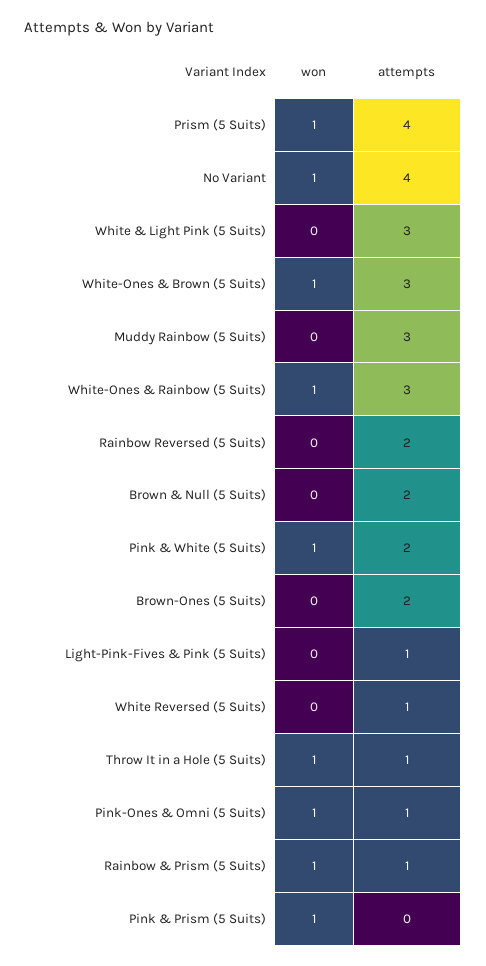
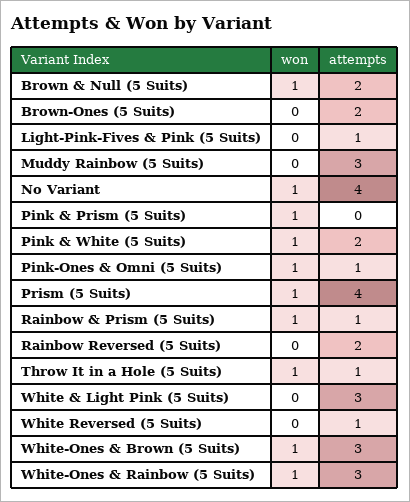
  {
    "won": {
      "Prism (5 Suits)": 1,
      "No Variant": 1,
      "White & Light Pink (5 Suits)": 0,
      "White-Ones & Brown (5 Suits)": 1,
      "Muddy Rainbow (5 Suits)": 0,
      "White-Ones & Rainbow (5 Suits)": 1,
      "Rainbow Reversed (5 Suits)": 0,
-     "Brown & Null (5 Suits)": 0,
+     "Brown & Null (5 Suits)": 1,
      "Pink & White (5 Suits)": 1,
      "Brown-Ones (5 Suits)": 0,
      "Light-Pink-Fives & Pink (5 Suits)": 0,
      "White Reversed (5 Suits)": 0,
      "Throw It in a Hole (5 Suits)": 1,
      "Pink-Ones & Omni (5 Suits)": 1,
      "Rainbow & Prism (5 Suits)": 1,
      "Pink & Prism (5 Suits)": 1
    },
    "attempts": {
      "Prism (5 Suits)": 4,
      "No Variant": 4,
      "White & Light Pink (5 Suits)": 3,
      "White-Ones & Brown (5 Suits)": 3,
      "Muddy Rainbow (5 Suits)": 3,
      "White-Ones & Rainbow (5 Suits)": 3,
      "Rainbow Reversed (5 Suits)": 2,
      "Brown & Null (5 Suits)": 2,
      "Pink & White (5 Suits)": 2,
      "Brown-Ones (5 Suits)": 2,
      "Light-Pink-Fives & Pink (5 Suits)": 1,
      "White Reversed (5 Suits)": 1,
      "Throw It in a Hole (5 Suits)": 1,
      "Pink-Ones & Omni (5 Suits)": 1,
      "Rainbow & Prism (5 Suits)": 1,
      "Pink & Prism (5 Suits)": 0
    }
  }

